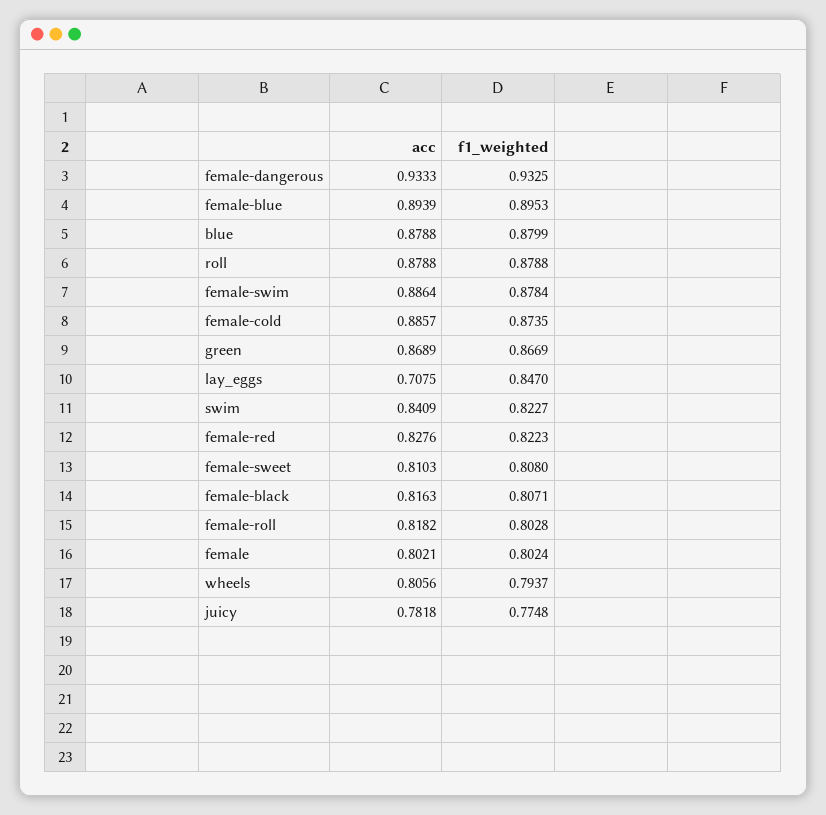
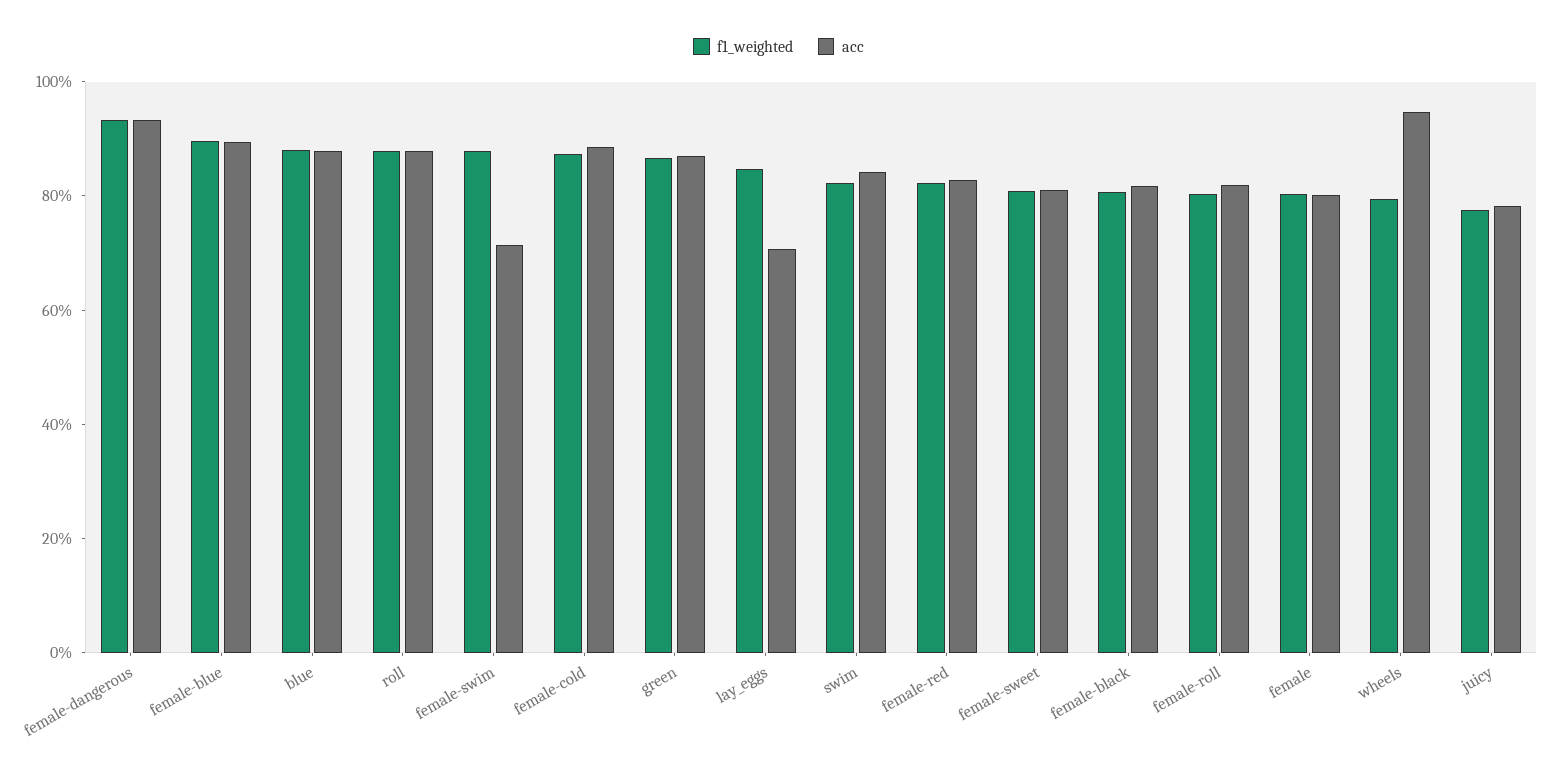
  {
    "acc": {
      "female-dangerous": 0.9333,
      "female-blue": 0.8939,
      "blue": 0.8788,
      "roll": 0.8788,
-     "female-swim": 0.8864,
+     "female-swim": 0.7,
      "female-cold": 0.8857,
      "green": 0.8689,
      "lay_eggs": 0.7075,
      "swim": 0.8409,
      "female-red": 0.8276,
      "female-sweet": 0.8103,
      "female-black": 0.8163,
      "female-roll": 0.8182,
      "female": 0.8021,
-     "wheels": 0.8056,
+     "wheels": 0.95,
      "juicy": 0.7818
    },
    "f1_weighted": {
      "female-dangerous": 0.9325,
      "female-blue": 0.8953,
      "blue": 0.8799,
      "roll": 0.8788,
      "female-swim": 0.8784,
      "female-cold": 0.8735,
      "green": 0.8669,
      "lay_eggs": 0.847,
      "swim": 0.8227,
      "female-red": 0.8223,
      "female-sweet": 0.808,
      "female-black": 0.8071,
      "female-roll": 0.8028,
      "female": 0.8024,
      "wheels": 0.7937,
      "juicy": 0.7748
    }
  }

